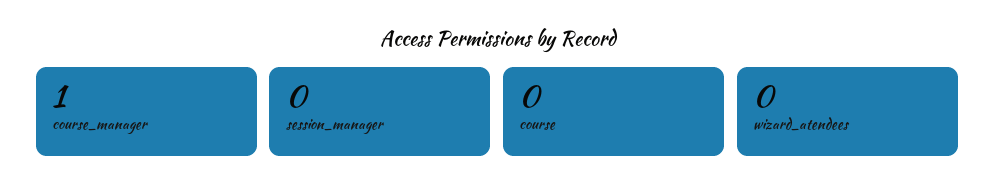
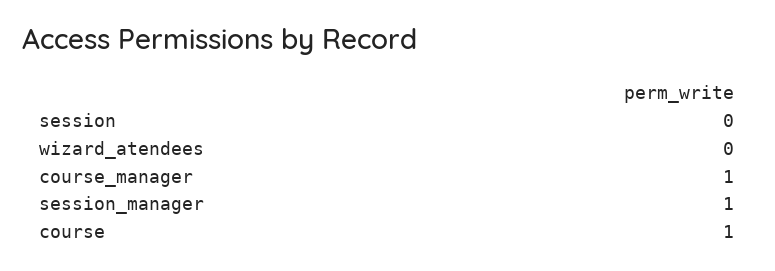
  {
    "course_manager": 1,
-   "session_manager": 0,
+   "session_manager": 1,
-   "course": 0,
+   "course": 1,
-   "wizard_atendees": 0
+   "wizard_atendees": 0,
+   "session": 0
  }

